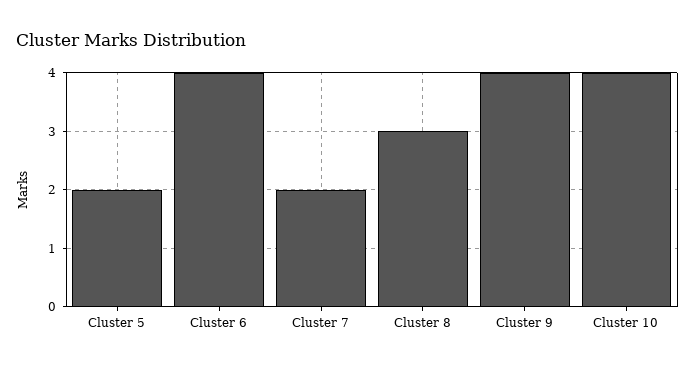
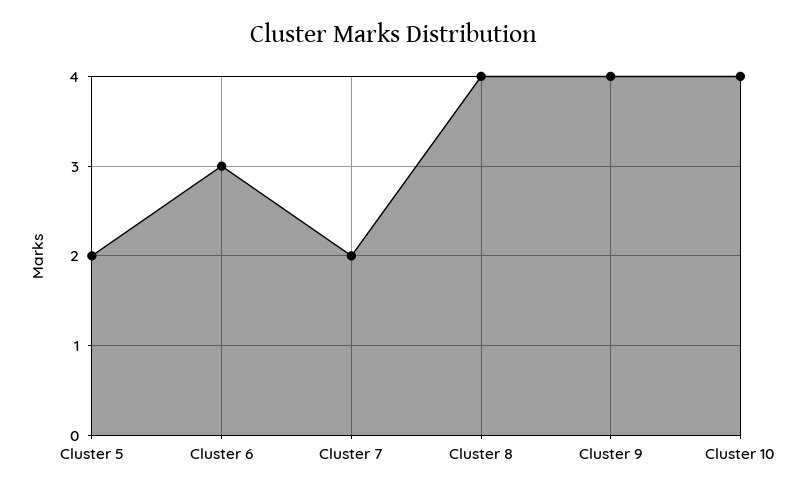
  {
    "Cluster 5": 2,
-   "Cluster 6": 4,
+   "Cluster 6": 3,
    "Cluster 7": 2,
-   "Cluster 8": 3,
+   "Cluster 8": 4,
    "Cluster 9": 4,
    "Cluster 10": 4
  }

